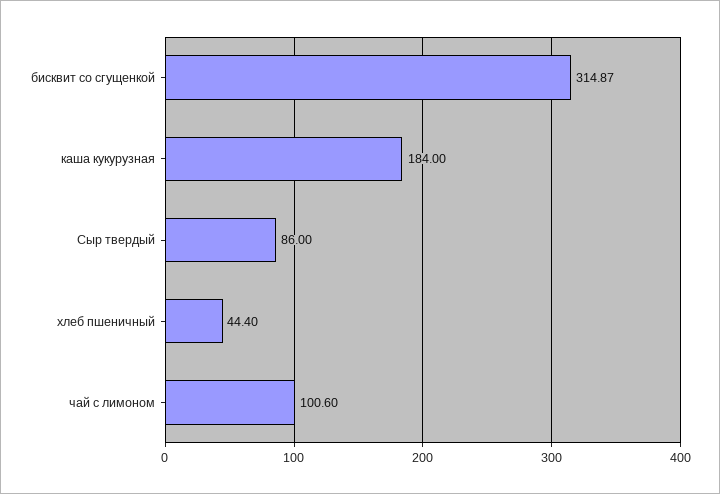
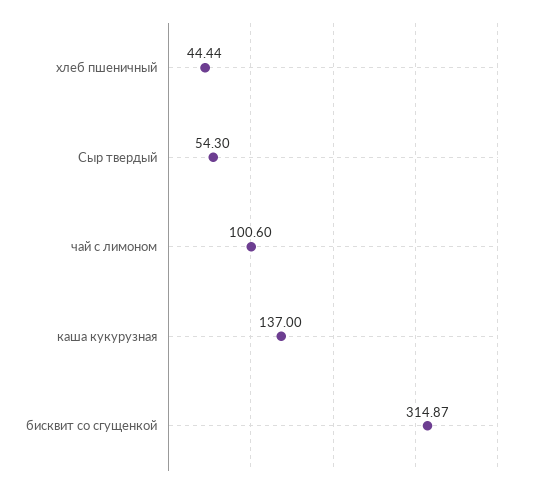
  {
    "бисквит со сгущенкой": 314.87,
-   "каша кукурузная": 184,
+   "каша кукурузная": 137,
-   "Сыр твердый": 86,
+   "Сыр твердый": 54.3,
-   "хлеб пшеничный": 44.4,
+   "хлеб пшеничный": 44.44,
    "чай с лимоном": 100.6
  }

